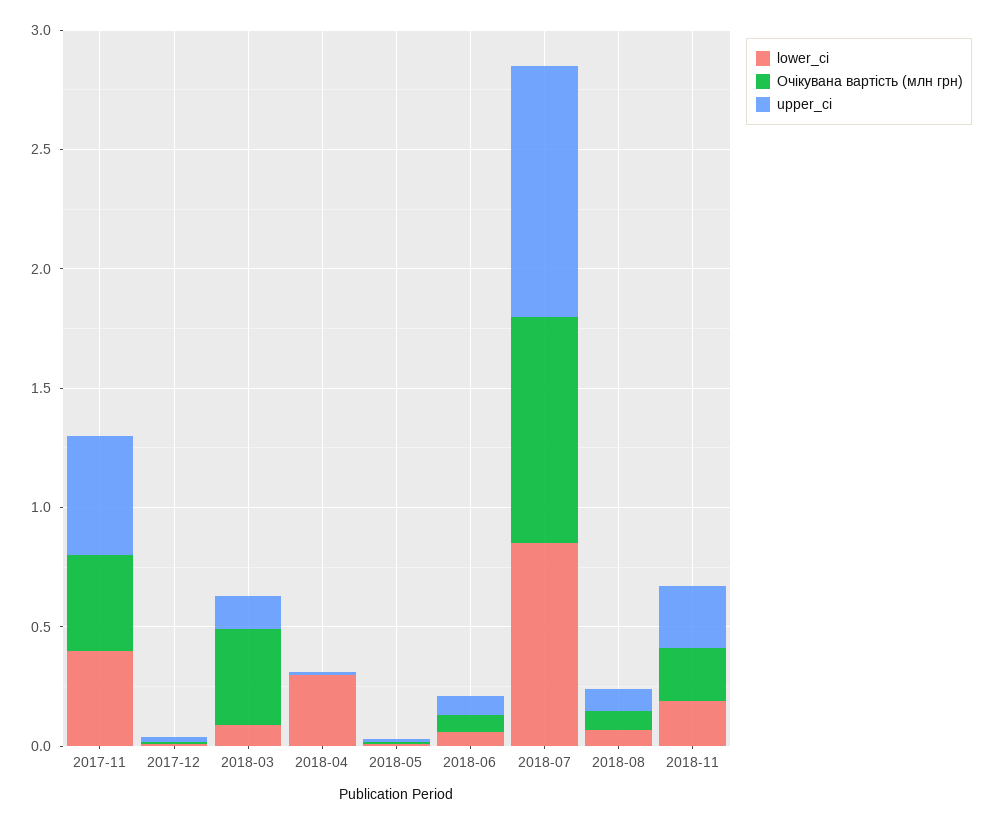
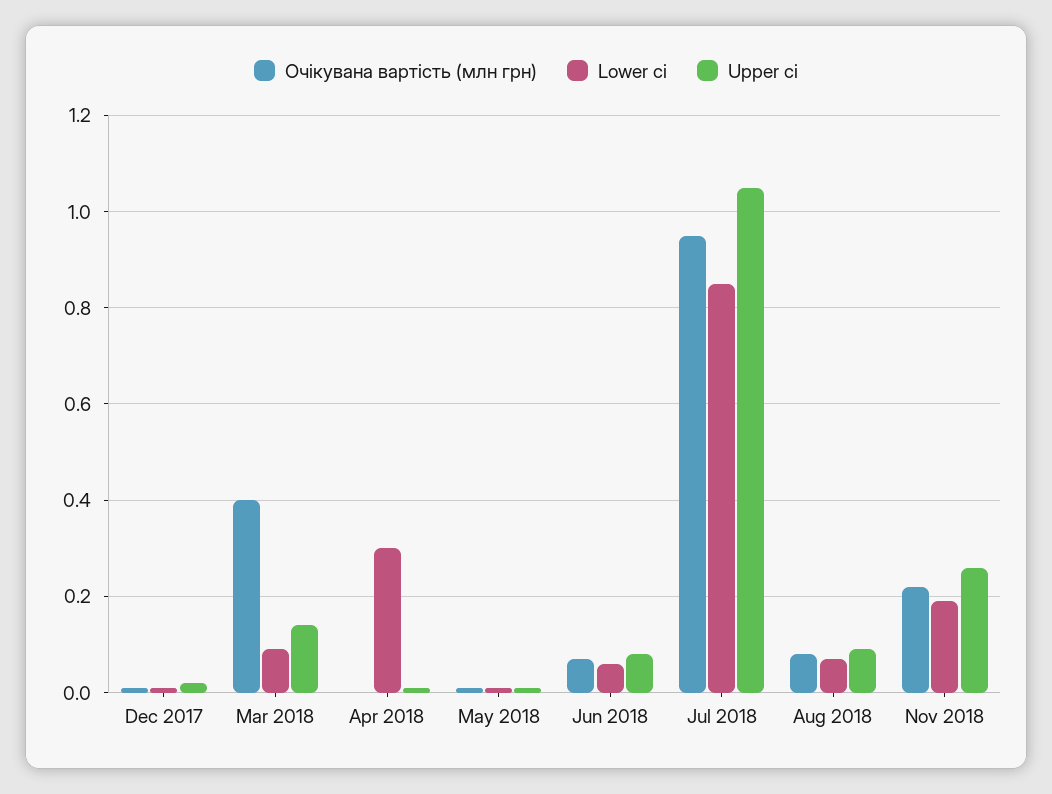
  {
    "lower_ci": {
-     "2017-11": 0.4,
      "2017-12": 0,
      "2018-03": 0.1,
      "2018-04": 0.3,
      "2018-05": 0,
      "2018-06": 0.05,
      "2018-07": 0.85,
      "2018-08": 0.05,
      "2018-11": 0.2
    },
    "Очікувана вартість (млн грн)": {
-     "2017-11": 0.4,
      "2017-12": 0,
      "2018-03": 0.4,
      "2018-04": 0,
      "2018-05": 0,
      "2018-06": 0.05,
      "2018-07": 0.95,
      "2018-08": 0.1,
      "2018-11": 0.2
    },
    "upper_ci": {
-     "2017-11": 0.5,
      "2017-12": 0,
      "2018-03": 0.15,
      "2018-04": 0,
      "2018-05": 0,
      "2018-06": 0.1,
      "2018-07": 1.05,
      "2018-08": 0.1,
      "2018-11": 0.25
    }
  }

